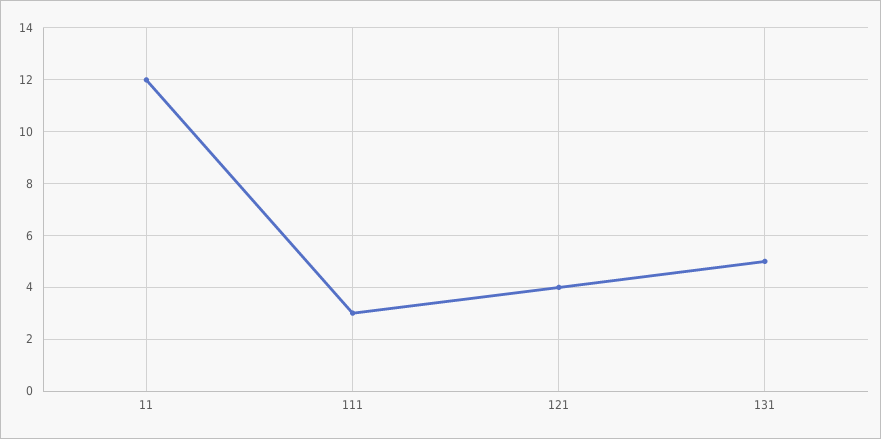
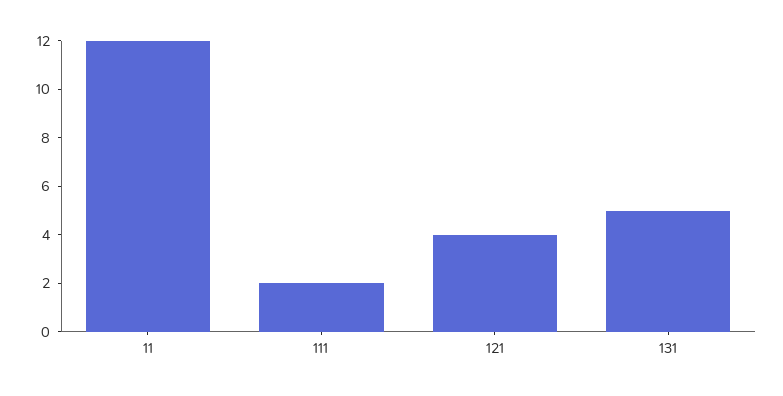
  {
    "11": 12,
-   "111": 3,
+   "111": 2,
    "121": 4,
    "131": 5
  }

